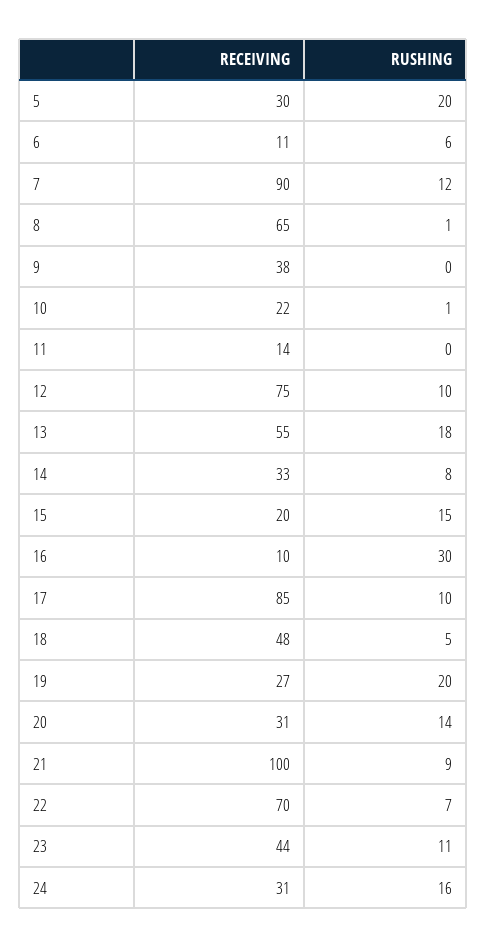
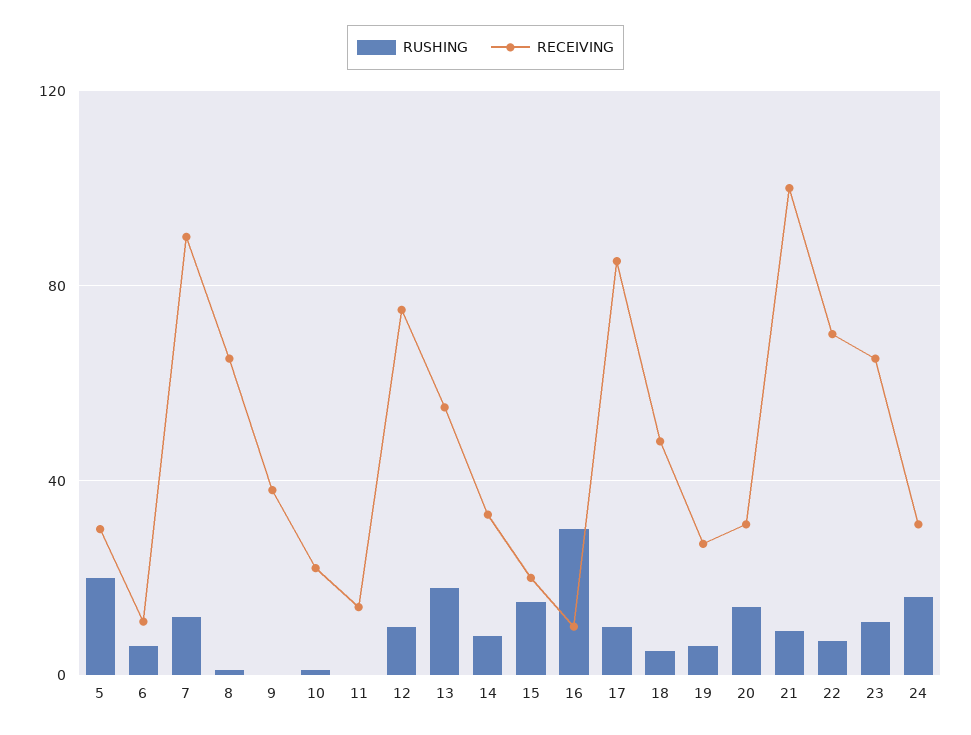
  {
    "RECEIVING": {
      "5": 30,
      "6": 11,
      "7": 90,
      "8": 65,
      "9": 38,
      "10": 22,
      "11": 14,
      "12": 75,
      "13": 55,
      "14": 33,
      "15": 20,
      "16": 10,
      "17": 85,
      "18": 48,
      "19": 27,
      "20": 31,
      "21": 100,
      "22": 70,
-     "23": 44,
+     "23": 65,
      "24": 31
    },
    "RUSHING": {
      "5": 20,
      "6": 6,
      "7": 12,
      "8": 1,
      "9": 0,
      "10": 1,
      "11": 0,
      "12": 10,
      "13": 18,
      "14": 8,
      "15": 15,
      "16": 30,
      "17": 10,
      "18": 5,
-     "19": 20,
+     "19": 5,
      "20": 14,
      "21": 9,
      "22": 7,
      "23": 11,
      "24": 16
    }
  }

